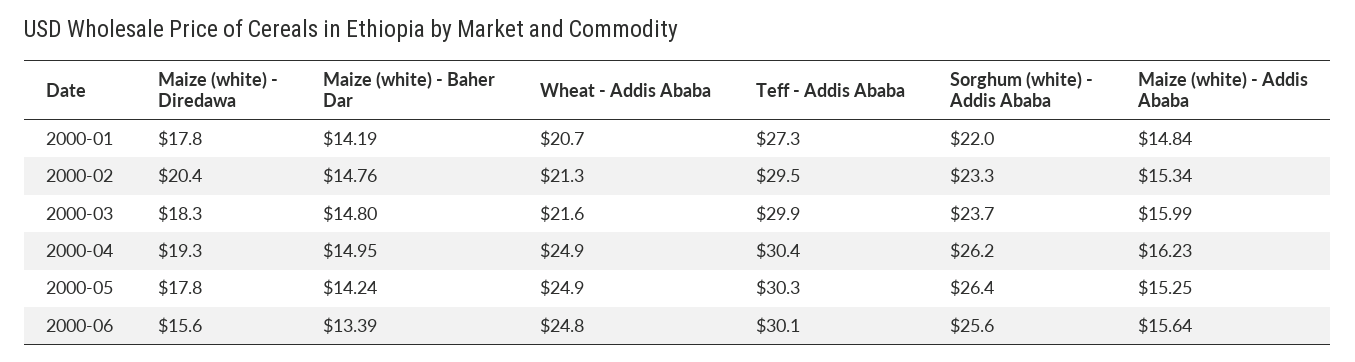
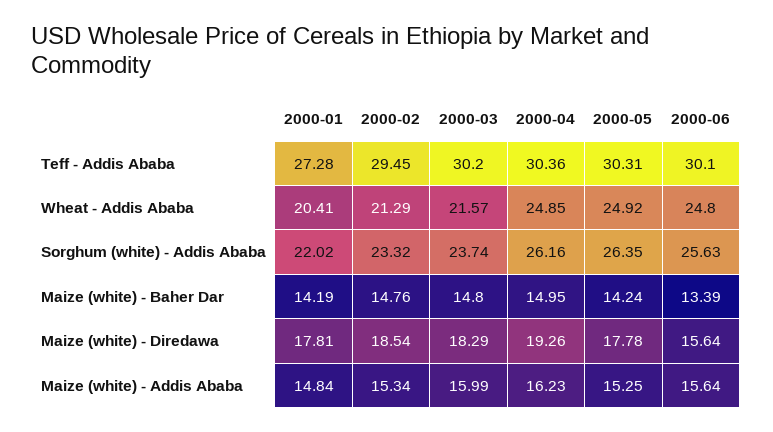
  {
    "Maize (white) - Diredawa": {
      "2000-01": 17.81,
-     "2000-02": 20.4,
+     "2000-02": 18.54,
      "2000-03": 18.29,
      "2000-04": 19.26,
      "2000-05": 17.78,
      "2000-06": 15.64
    },
    "Maize (white) - Baher Dar": {
      "2000-01": 14.19,
      "2000-02": 14.76,
      "2000-03": 14.8,
      "2000-04": 14.95,
      "2000-05": 14.24,
      "2000-06": 13.39
    },
    "Wheat - Addis Ababa": {
-     "2000-01": 20.7,
+     "2000-01": 20.41,
      "2000-02": 21.29,
      "2000-03": 21.57,
      "2000-04": 24.85,
      "2000-05": 24.92,
      "2000-06": 24.8
    },
    "Teff - Addis Ababa": {
      "2000-01": 27.28,
      "2000-02": 29.45,
-     "2000-03": 29.9,
+     "2000-03": 30.2,
      "2000-04": 30.36,
      "2000-05": 30.31,
      "2000-06": 30.1
    },
    "Sorghum (white) - Addis Ababa": {
      "2000-01": 22.02,
      "2000-02": 23.32,
      "2000-03": 23.74,
      "2000-04": 26.16,
      "2000-05": 26.35,
      "2000-06": 25.63
    },
    "Maize (white) - Addis Ababa": {
      "2000-01": 14.84,
      "2000-02": 15.34,
      "2000-03": 15.99,
      "2000-04": 16.23,
      "2000-05": 15.25,
      "2000-06": 15.64
    }
  }

